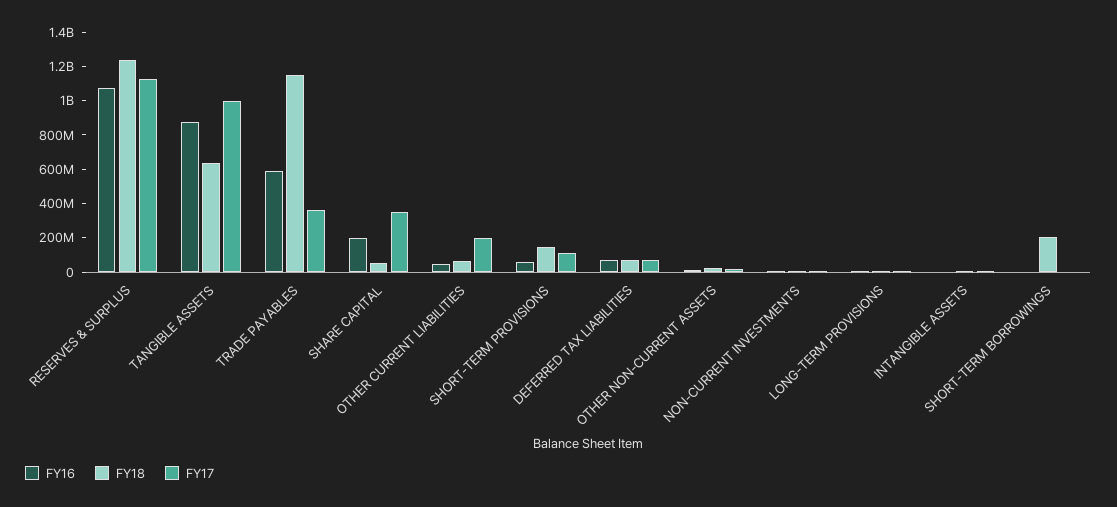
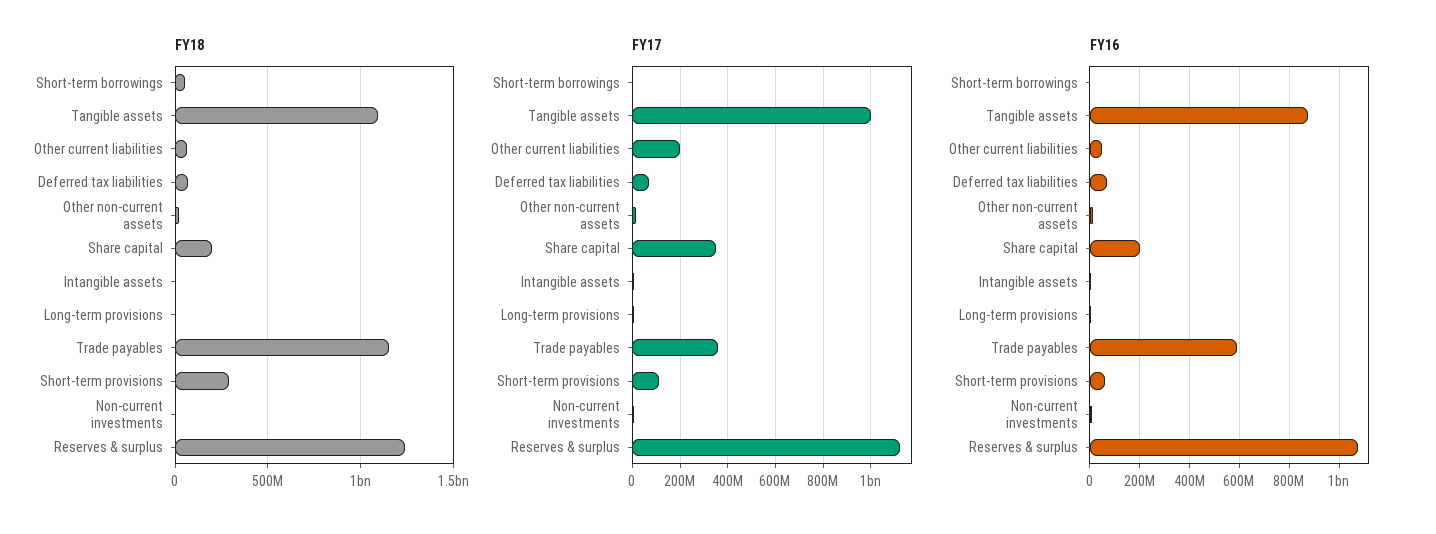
  {
    "FY16": {
      "RESERVES & SURPLUS": 1075000000,
      "TANGIBLE ASSETS": 875000000,
      "TRADE PAYABLES": 600000000,
      "SHARE CAPITAL": 200000000,
      "OTHER CURRENT LIABILITIES": 50000000,
      "SHORT-TERM PROVISIONS": 50000000,
      "DEFERRED TAX LIABILITIES": 75000000,
      "OTHER NON-CURRENT ASSETS": 25000000,
      "NON-CURRENT INVESTMENTS": 0,
      "LONG-TERM PROVISIONS": 0,
      "INTANGIBLE ASSETS": 0,
      "SHORT-TERM BORROWINGS": 0
    },
    "FY18": {
      "RESERVES & SURPLUS": 1250000000,
-     "TANGIBLE ASSETS": 650000000,
+     "TANGIBLE ASSETS": 1100000000,
      "TRADE PAYABLES": 1150000000,
-     "SHARE CAPITAL": 50000000,
+     "SHARE CAPITAL": 200000000,
      "OTHER CURRENT LIABILITIES": 50000000,
-     "SHORT-TERM PROVISIONS": 150000000,
+     "SHORT-TERM PROVISIONS": 300000000,
      "DEFERRED TAX LIABILITIES": 50000000,
      "OTHER NON-CURRENT ASSETS": 0,
      "NON-CURRENT INVESTMENTS": 0,
      "LONG-TERM PROVISIONS": 0,
      "INTANGIBLE ASSETS": 0,
-     "SHORT-TERM BORROWINGS": 200000000
+     "SHORT-TERM BORROWINGS": 50000000
    },
    "FY17": {
      "RESERVES & SURPLUS": 1100000000,
      "TANGIBLE ASSETS": 1000000000,
      "TRADE PAYABLES": 350000000,
      "SHARE CAPITAL": 350000000,
      "OTHER CURRENT LIABILITIES": 200000000,
      "SHORT-TERM PROVISIONS": 100000000,
      "DEFERRED TAX LIABILITIES": 50000000,
      "OTHER NON-CURRENT ASSETS": 0,
      "NON-CURRENT INVESTMENTS": 0,
      "LONG-TERM PROVISIONS": 0,
      "INTANGIBLE ASSETS": 0,
      "SHORT-TERM BORROWINGS": 0
    }
  }

